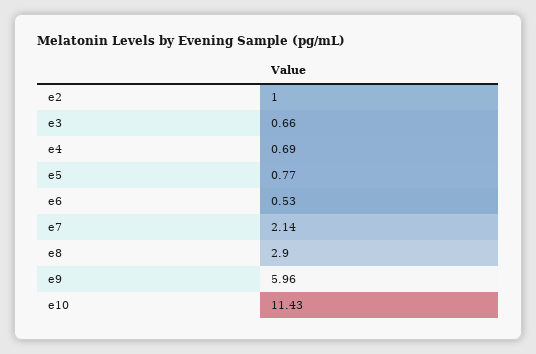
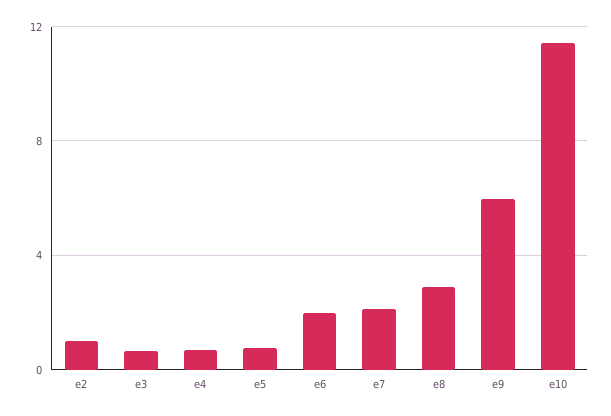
  {
    "e2": 1,
    "e3": 0.66,
    "e4": 0.69,
    "e5": 0.77,
-   "e6": 0.53,
+   "e6": 2,
    "e7": 2.14,
    "e8": 2.9,
    "e9": 5.96,
    "e10": 11.43
  }

